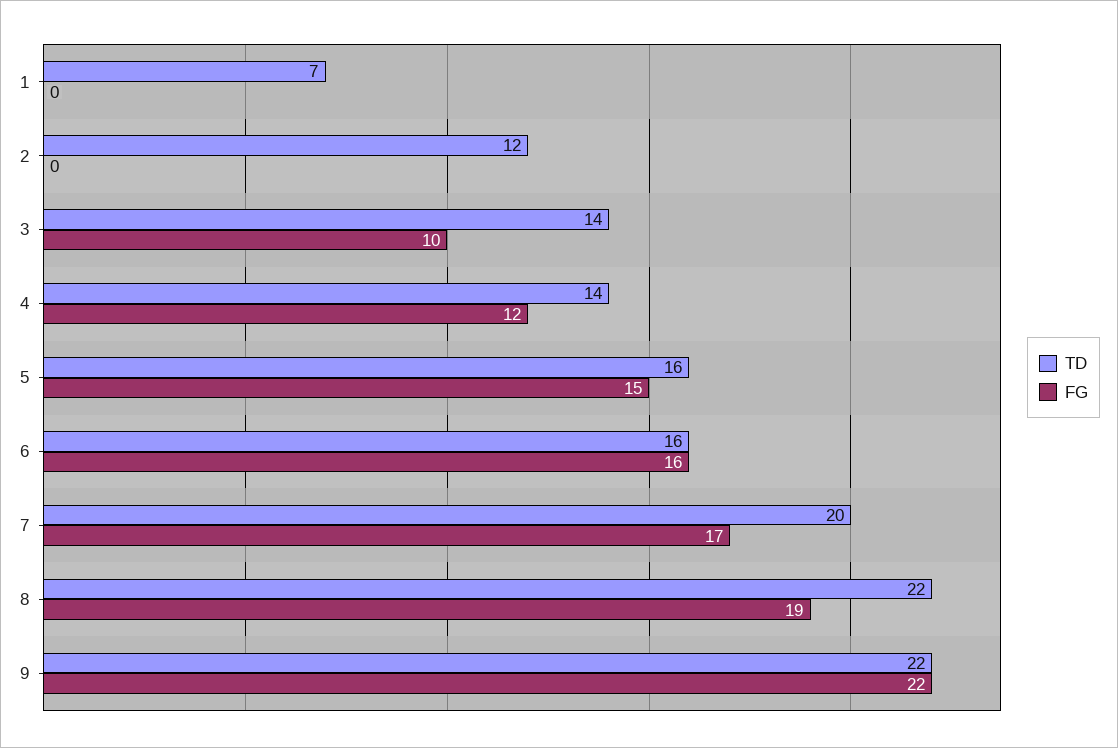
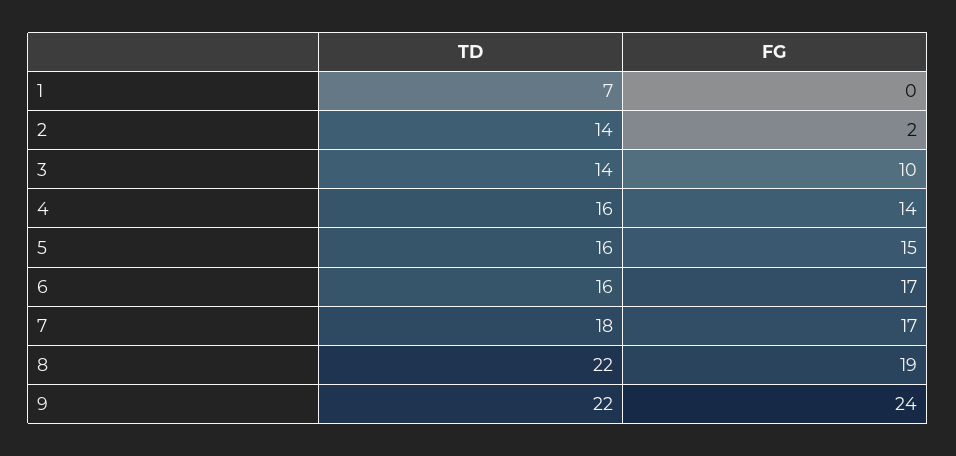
  {
    "TD": {
      "1": 7,
-     "2": 12,
+     "2": 14,
      "3": 14,
-     "4": 14,
+     "4": 16,
      "5": 16,
      "6": 16,
-     "7": 20,
+     "7": 18,
      "8": 22,
      "9": 22
    },
    "FG": {
      "1": 0,
-     "2": 0,
+     "2": 2,
      "3": 10,
-     "4": 12,
+     "4": 14,
      "5": 15,
-     "6": 16,
+     "6": 17,
      "7": 17,
      "8": 19,
-     "9": 22
+     "9": 24
    }
  }

